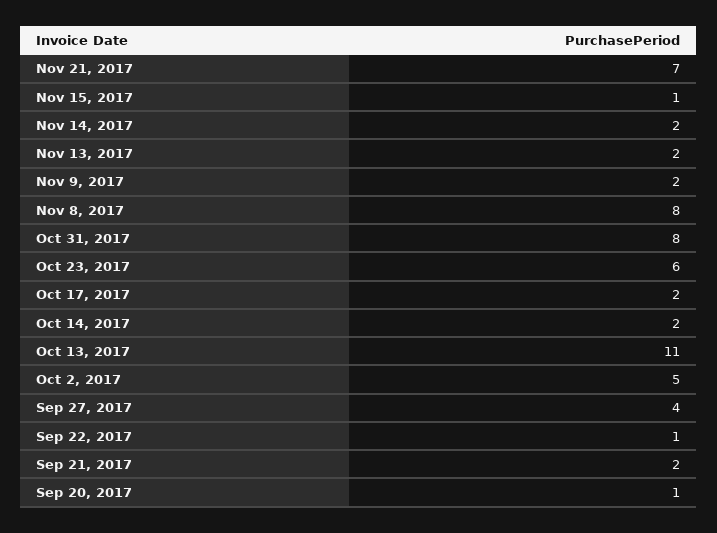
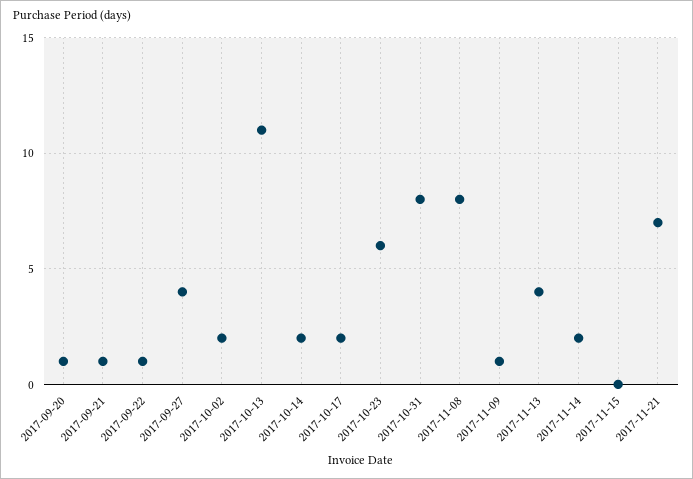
  {
    "Nov 21, 2017": 7,
-   "Nov 15, 2017": 1,
+   "Nov 15, 2017": 0,
    "Nov 14, 2017": 2,
-   "Nov 13, 2017": 2,
+   "Nov 13, 2017": 4,
-   "Nov 9, 2017": 2,
+   "Nov 9, 2017": 1,
    "Nov 8, 2017": 8,
    "Oct 31, 2017": 8,
    "Oct 23, 2017": 6,
    "Oct 17, 2017": 2,
    "Oct 14, 2017": 2,
    "Oct 13, 2017": 11,
-   "Oct 2, 2017": 5,
+   "Oct 2, 2017": 2,
    "Sep 27, 2017": 4,
    "Sep 22, 2017": 1,
-   "Sep 21, 2017": 2,
+   "Sep 21, 2017": 1,
    "Sep 20, 2017": 1
  }

